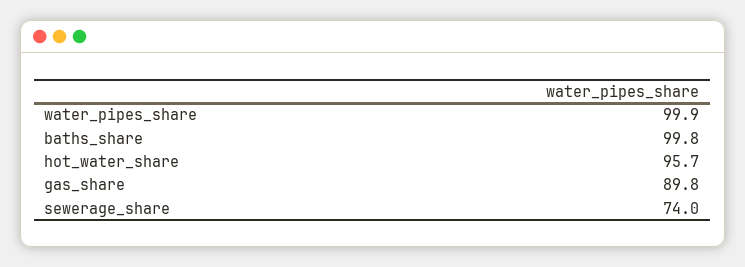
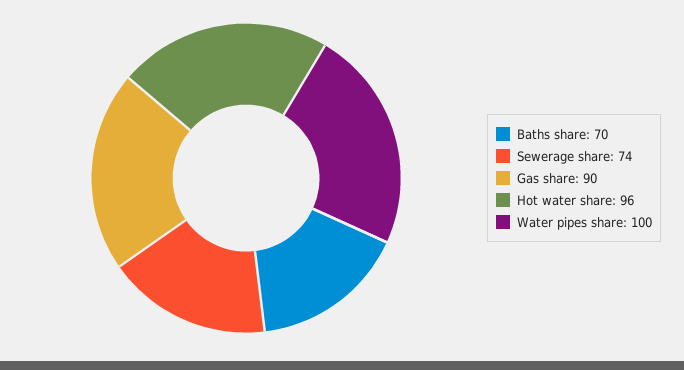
  {
    "water_pipes_share": 99.9,
-   "baths_share": 99.8,
+   "baths_share": 70,
    "hot_water_share": 95.7,
    "gas_share": 89.8,
    "sewerage_share": 74
  }

